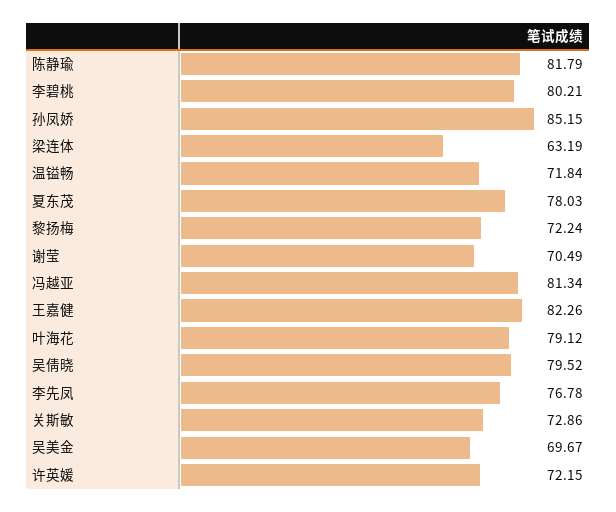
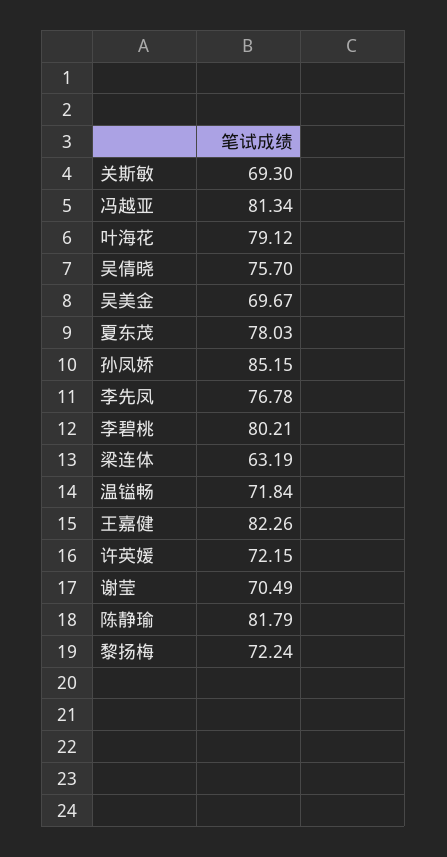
  {
    "陈静瑜": 81.79,
    "李碧桃": 80.21,
    "孙凤娇": 85.15,
    "梁连体": 63.19,
    "温镒畅": 71.84,
    "夏东茂": 78.03,
    "黎扬梅": 72.24,
    "谢莹": 70.49,
    "冯越亚": 81.34,
    "王嘉健": 82.26,
    "叶海花": 79.12,
-   "吴倩晓": 79.52,
+   "吴倩晓": 75.7,
    "李先凤": 76.78,
-   "关斯敏": 72.86,
+   "关斯敏": 69.3,
    "吴美金": 69.67,
    "许英媛": 72.15
  }

